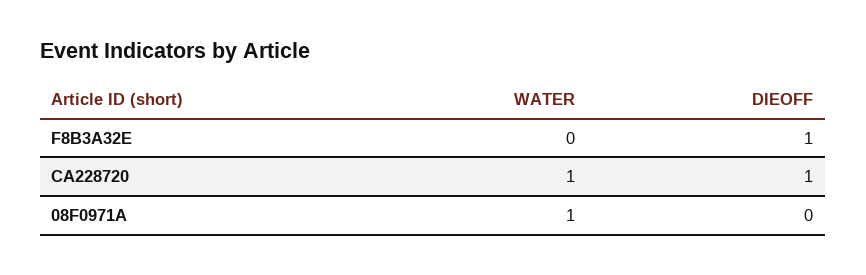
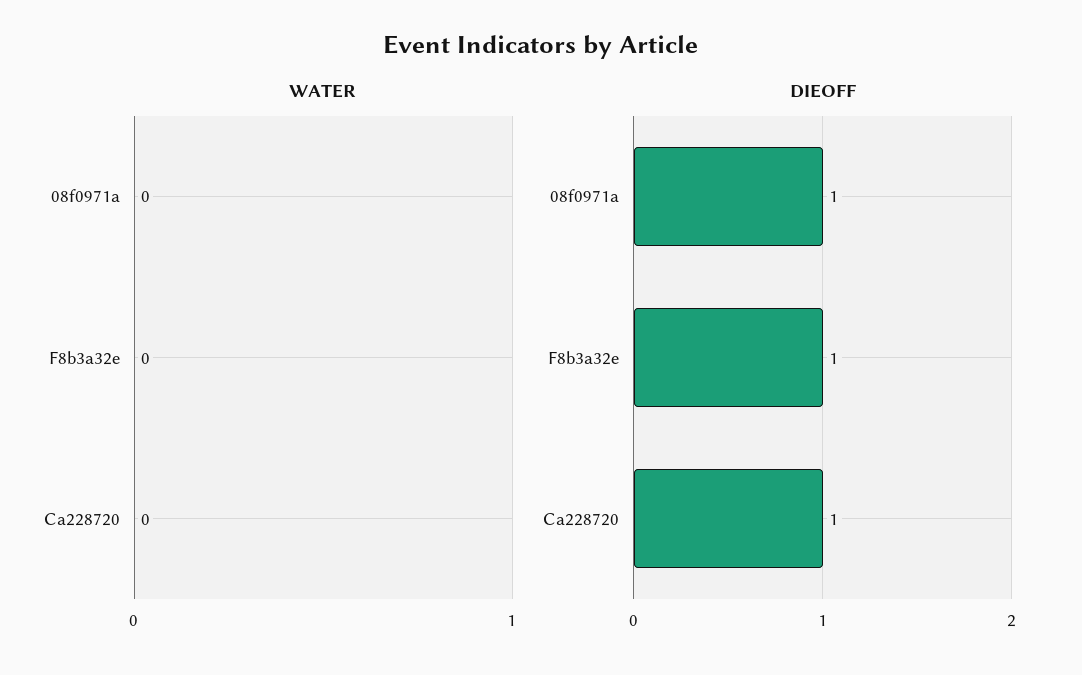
  {
    "WATER": {
      "F8B3A32E": 0,
-     "CA228720": 1,
+     "CA228720": 0,
-     "08F0971A": 1
+     "08F0971A": 0
    },
    "DIEOFF": {
      "F8B3A32E": 1,
      "CA228720": 1,
-     "08F0971A": 0
+     "08F0971A": 1
    }
  }

